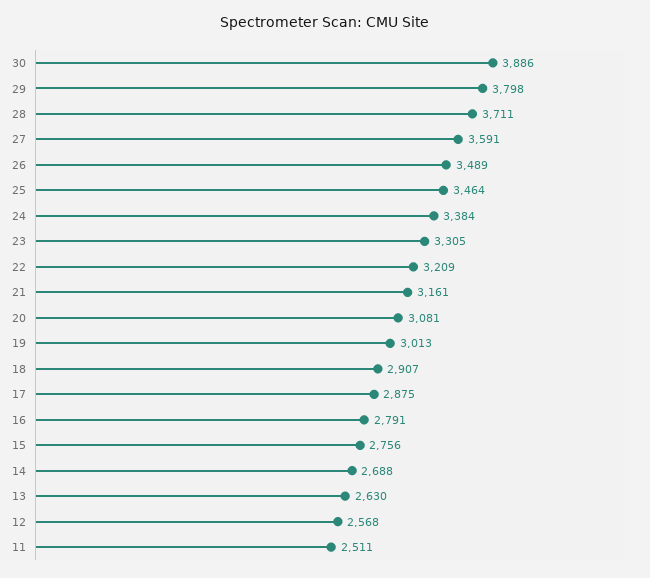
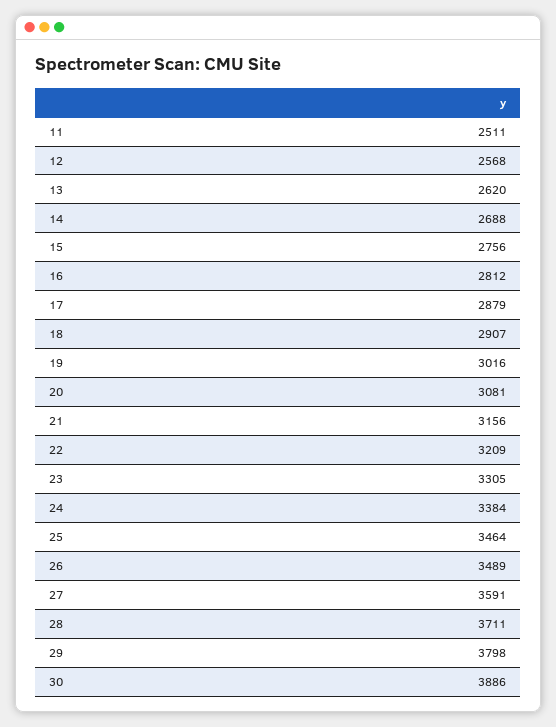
  {
    "30": 3886,
    "29": 3798,
    "28": 3711,
    "27": 3591,
    "26": 3489,
    "25": 3464,
    "24": 3384,
    "23": 3305,
    "22": 3209,
-   "21": 3161,
+   "21": 3156,
    "20": 3081,
-   "19": 3013,
+   "19": 3016,
    "18": 2907,
-   "17": 2875,
+   "17": 2879,
-   "16": 2791,
+   "16": 2812,
    "15": 2756,
    "14": 2688,
-   "13": 2630,
+   "13": 2620,
    "12": 2568,
    "11": 2511
  }

